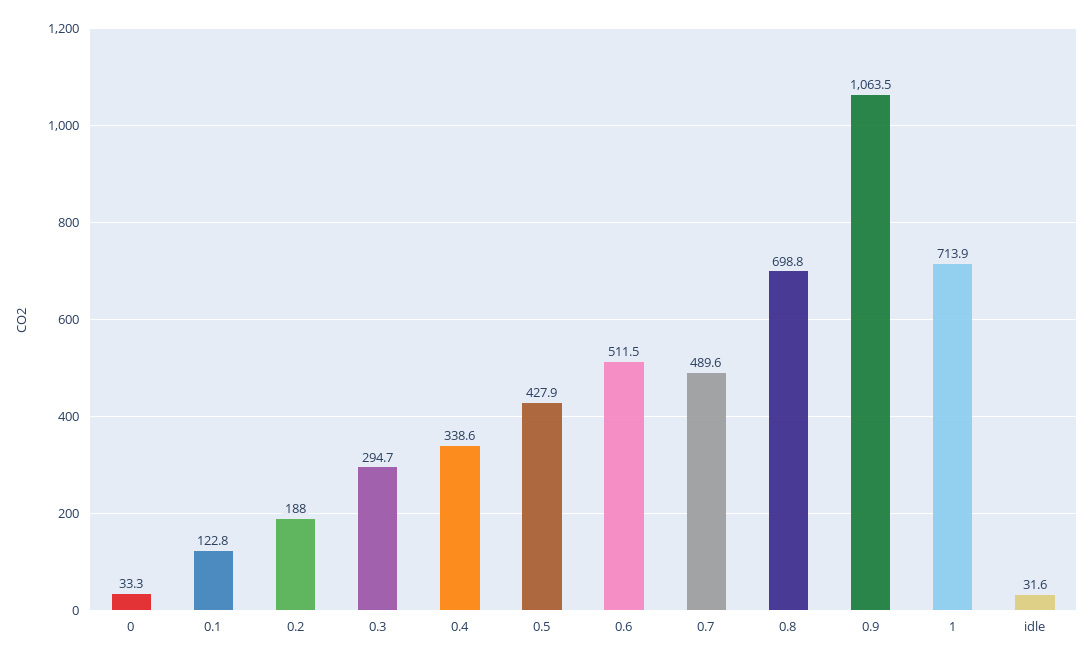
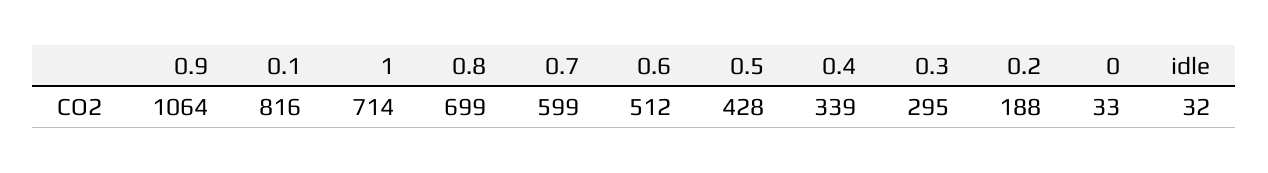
  {
    "0": 33.3,
-   "0.1": 122.8,
+   "0.1": 816,
    "0.2": 188,
    "0.3": 294.7,
    "0.4": 338.6,
    "0.5": 427.9,
    "0.6": 511.5,
-   "0.7": 489.6,
+   "0.7": 599,
    "0.8": 698.8,
    "0.9": 1063.5,
    "1": 713.9,
    "idle": 31.6
  }

